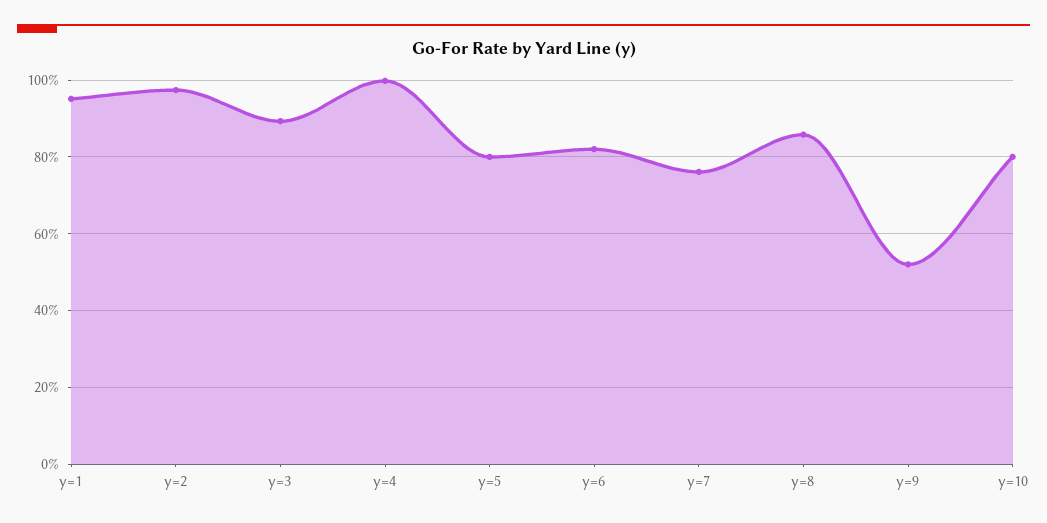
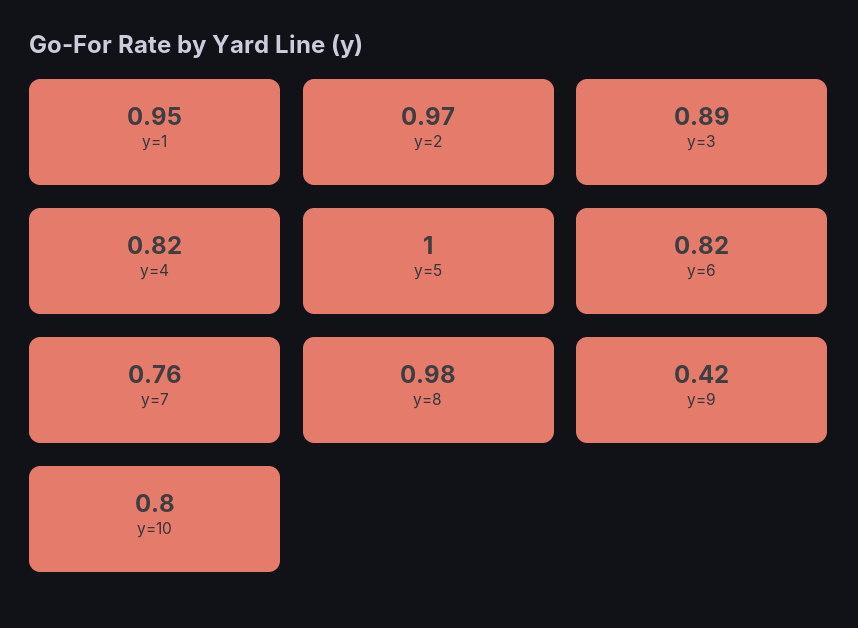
  {
    "y=1": 0.95,
    "y=2": 0.97,
    "y=3": 0.89,
-   "y=4": 1,
+   "y=4": 0.82,
-   "y=5": 0.8,
+   "y=5": 1,
    "y=6": 0.82,
    "y=7": 0.76,
-   "y=8": 0.86,
+   "y=8": 0.98,
-   "y=9": 0.52,
+   "y=9": 0.42,
    "y=10": 0.8
  }

